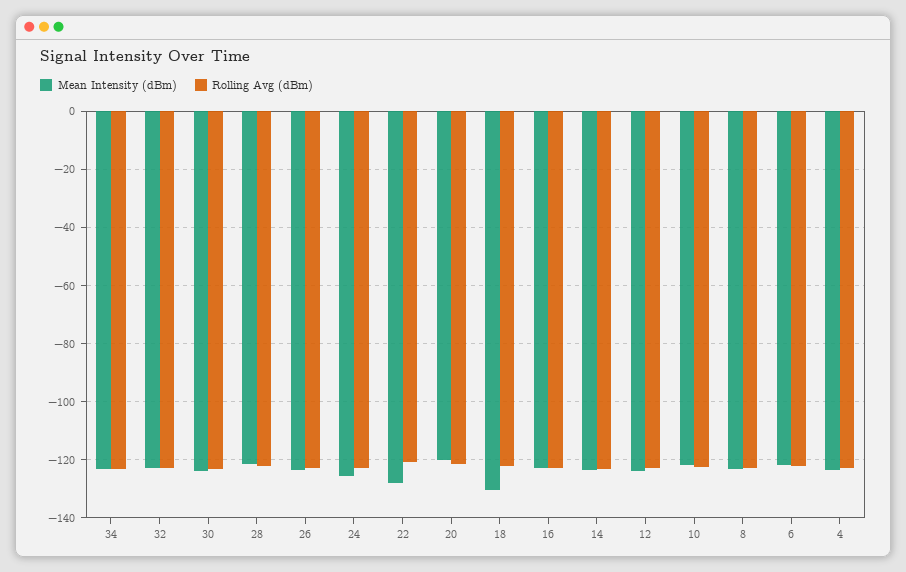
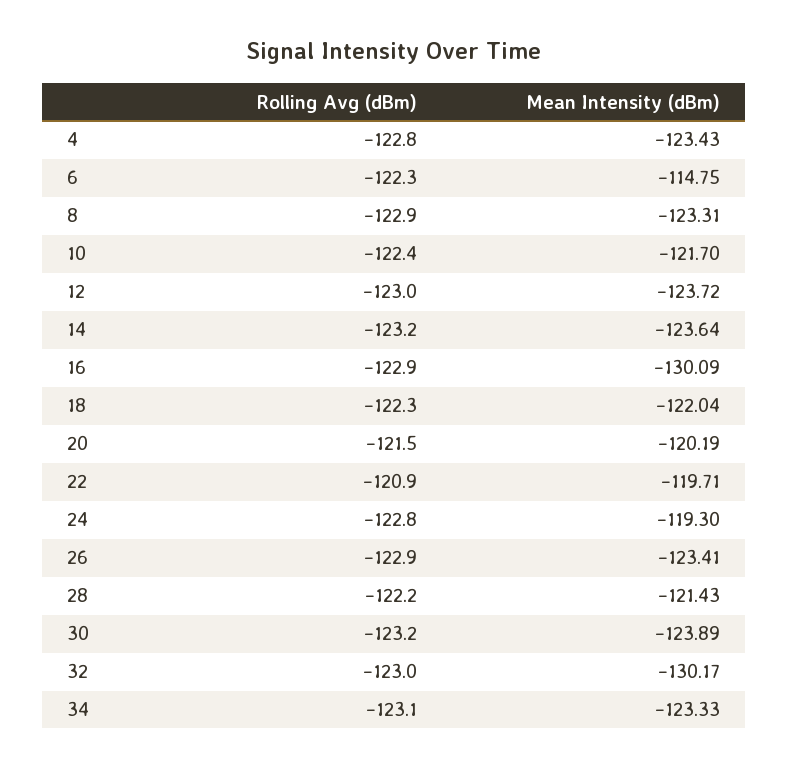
  {
    "Mean Intensity (dBm)": {
      "34": -123.33,
-     "32": -122.5,
+     "32": -130.17,
      "30": -123.89,
      "28": -121.43,
      "26": -123.41,
-     "24": -125,
+     "24": -119.3,
-     "22": -127.5,
+     "22": -119.71,
      "20": -120.19,
-     "18": -130,
+     "18": -122.04,
-     "16": -122.5,
+     "16": -130.09,
      "14": -123.64,
      "12": -123.72,
      "10": -121.7,
      "8": -123.31,
-     "6": -122.5,
+     "6": -114.75,
      "4": -123.43
    },
    "Rolling Avg (dBm)": {
      "34": -123.1,
      "32": -123,
      "30": -123.2,
      "28": -122.2,
      "26": -122.9,
      "24": -122.8,
      "22": -120.9,
      "20": -121.5,
      "18": -122.3,
      "16": -122.9,
      "14": -123.2,
      "12": -123,
      "10": -122.4,
      "8": -122.9,
      "6": -122.3,
      "4": -122.8
    }
  }

